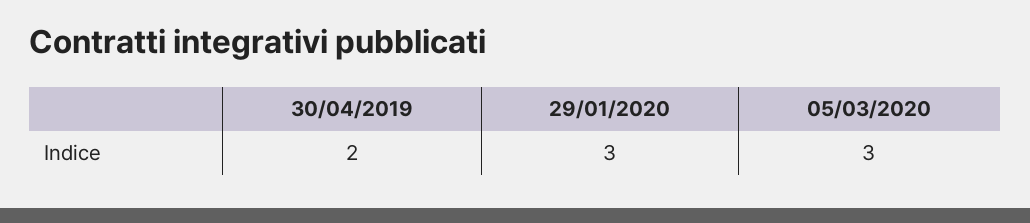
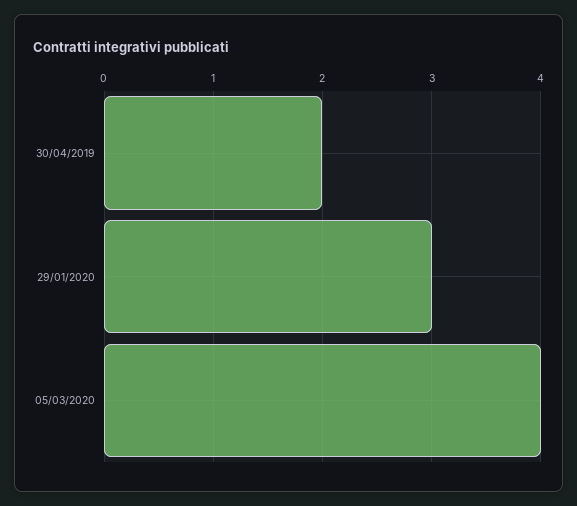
  {
    "30/04/2019": 2,
    "29/01/2020": 3,
-   "05/03/2020": 3
+   "05/03/2020": 4
  }

